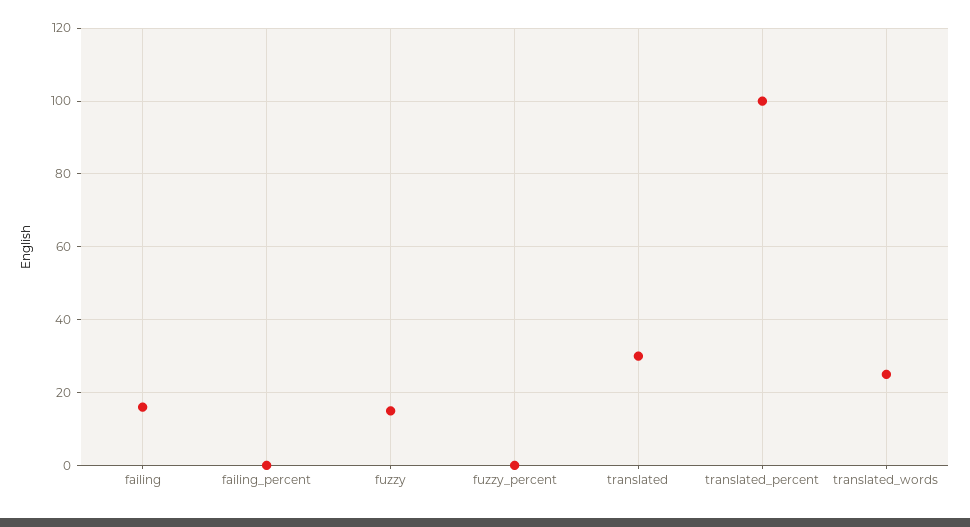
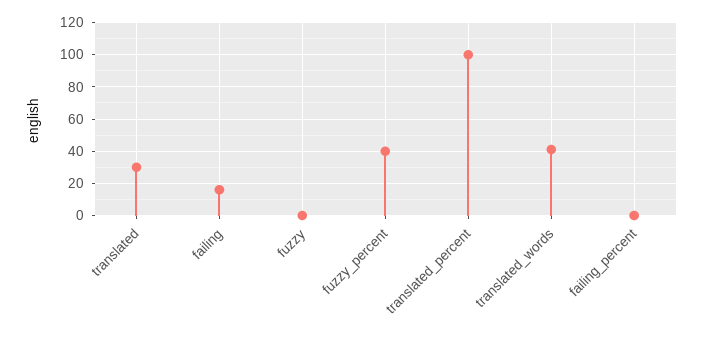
  {
    "failing": 15,
    "failing_percent": 0,
-   "fuzzy": 15,
+   "fuzzy": 0,
-   "fuzzy_percent": 0,
+   "fuzzy_percent": 40,
    "translated": 30,
    "translated_percent": 100,
-   "translated_words": 25
+   "translated_words": 40
  }

